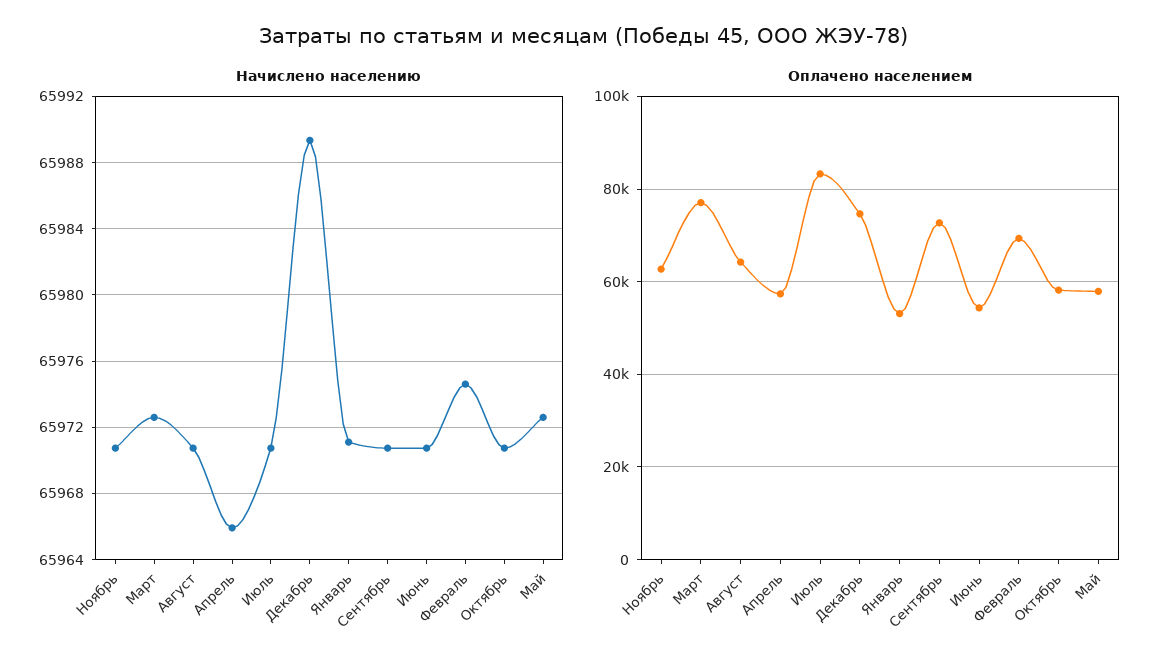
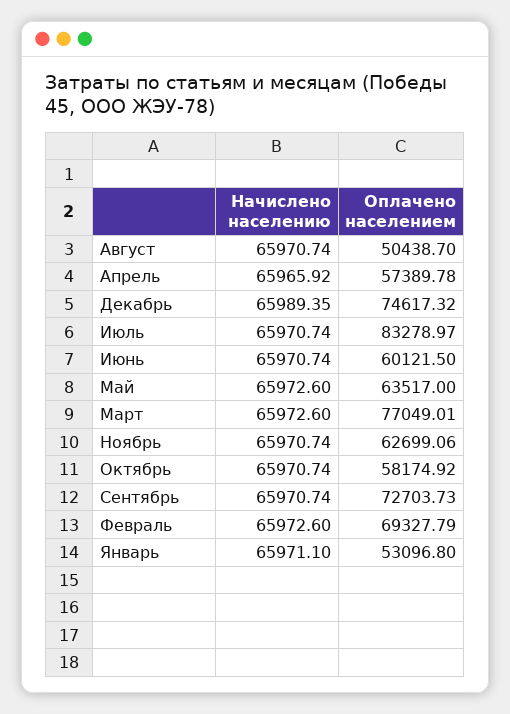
  {
    "Начислено населению": {
      "Ноябрь": 65970.74,
      "Март": 65972.6,
      "Август": 65970.74,
      "Апрель": 65965.92,
      "Июль": 65970.74,
      "Декабрь": 65989.35,
      "Январь": 65971.1,
      "Сентябрь": 65970.74,
      "Июнь": 65970.74,
-     "Февраль": 65974.5,
+     "Февраль": 65972.6,
      "Октябрь": 65970.74,
      "Май": 65972.6
    },
    "Оплачено населением": {
      "Ноябрь": 62699.06,
      "Март": 77049.01,
-     "Август": 64000,
+     "Август": 50438.7,
      "Апрель": 57389.78,
      "Июль": 83278.97,
      "Декабрь": 74617.32,
      "Январь": 53096.8,
      "Сентябрь": 72703.73,
-     "Июнь": 54000,
+     "Июнь": 60121.5,
      "Февраль": 69327.79,
      "Октябрь": 58174.92,
-     "Май": 58000
+     "Май": 63517
    }
  }

